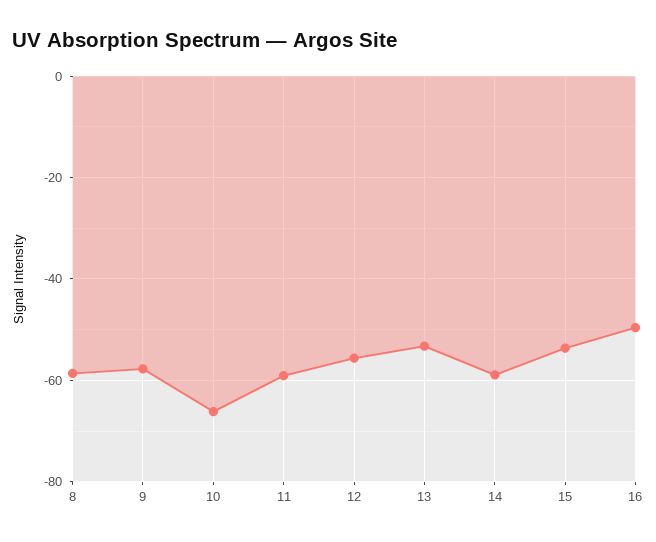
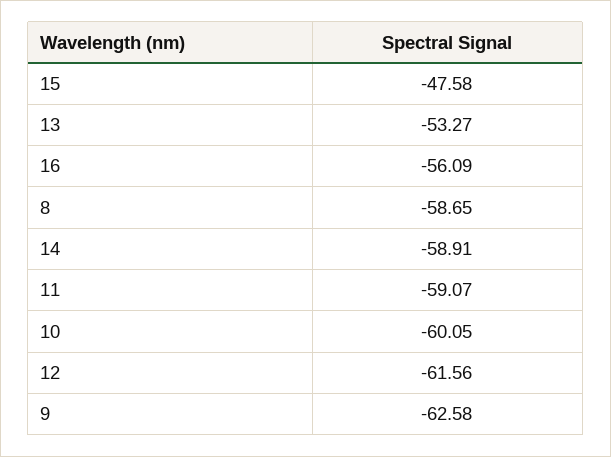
  {
    "8": -58.65,
-   "9": -58,
+   "9": -62.58,
-   "10": -66,
+   "10": -60.05,
    "11": -59.07,
-   "12": -56,
+   "12": -61.56,
    "13": -53.27,
    "14": -58.91,
-   "15": -54,
+   "15": -47.58,
-   "16": -50
+   "16": -56.09
  }

